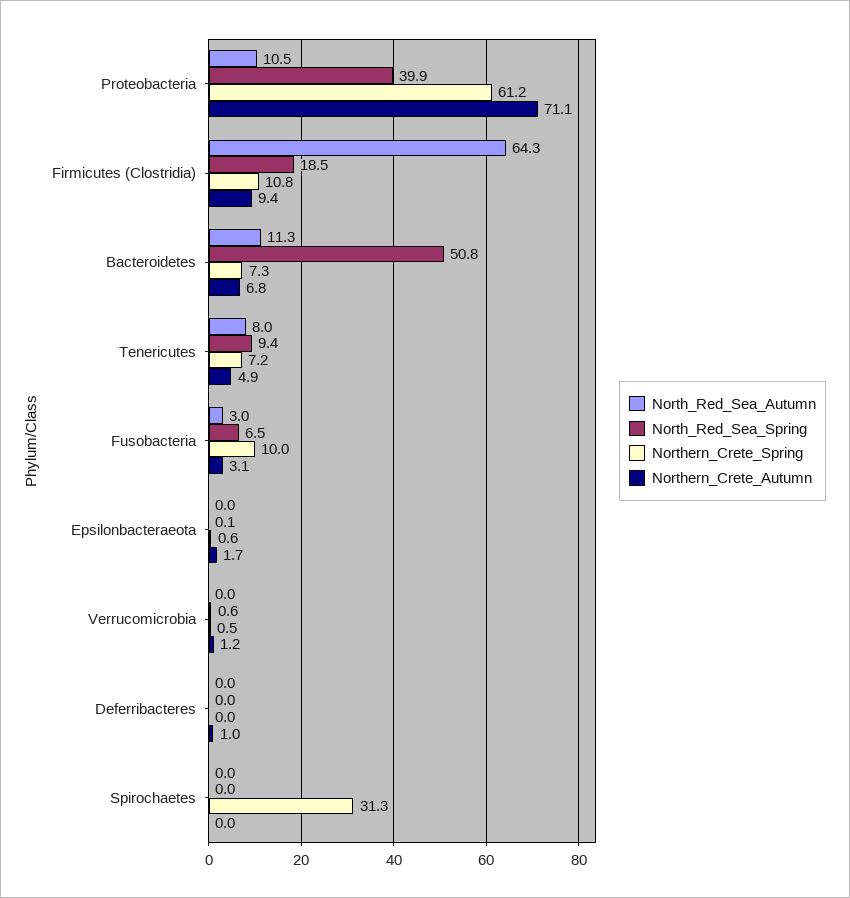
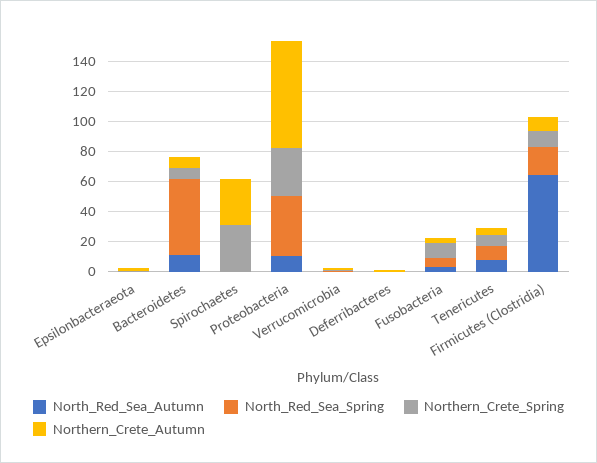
  {
    "North_Red_Sea_Autumn": {
      "Proteobacteria": 10.5,
      "Firmicutes (Clostridia)": 64.3,
      "Bacteroidetes": 11.3,
      "Tenericutes": 8,
      "Fusobacteria": 3,
      "Epsilonbacteraeota": 0,
      "Verrucomicrobia": 0,
      "Deferribacteres": 0,
      "Spirochaetes": 0
    },
    "North_Red_Sea_Spring": {
      "Proteobacteria": 39.9,
      "Firmicutes (Clostridia)": 18.5,
      "Bacteroidetes": 50.8,
      "Tenericutes": 9.4,
      "Fusobacteria": 6.5,
      "Epsilonbacteraeota": 0.1,
      "Verrucomicrobia": 0.6,
      "Deferribacteres": 0,
      "Spirochaetes": 0
    },
    "Northern_Crete_Spring": {
-     "Proteobacteria": 61.2,
+     "Proteobacteria": 30,
      "Firmicutes (Clostridia)": 10.8,
      "Bacteroidetes": 7.3,
      "Tenericutes": 7.2,
      "Fusobacteria": 10,
      "Epsilonbacteraeota": 0.6,
      "Verrucomicrobia": 0.5,
      "Deferribacteres": 0,
      "Spirochaetes": 31.3
    },
    "Northern_Crete_Autumn": {
      "Proteobacteria": 71.1,
      "Firmicutes (Clostridia)": 9.4,
      "Bacteroidetes": 6.8,
      "Tenericutes": 4.9,
      "Fusobacteria": 3.1,
      "Epsilonbacteraeota": 1.7,
      "Verrucomicrobia": 1.2,
      "Deferribacteres": 1,
-     "Spirochaetes": 0
+     "Spirochaetes": 30
    }
  }

